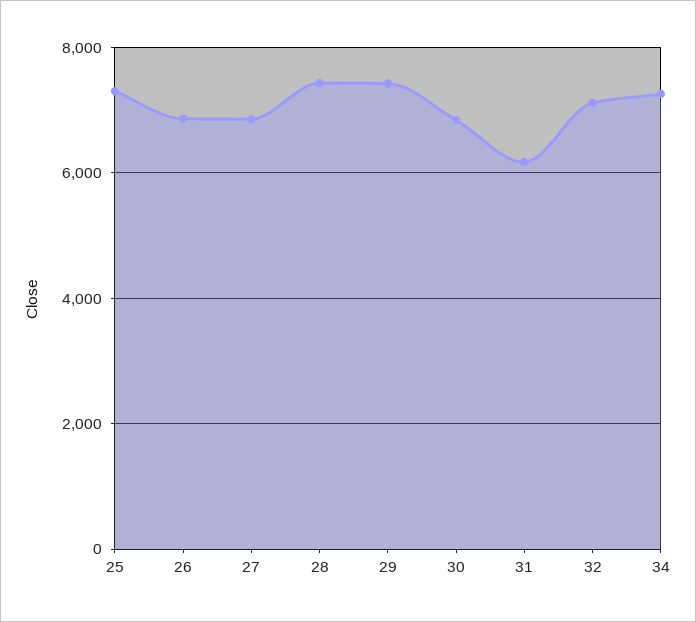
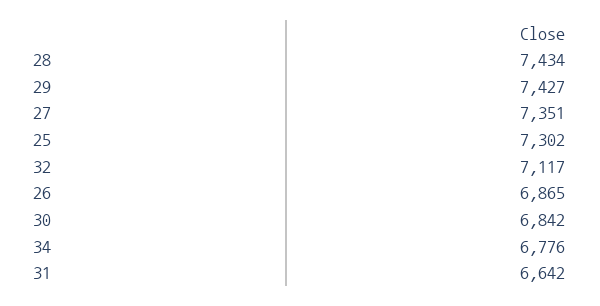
  {
    "25": 7302,
    "26": 6865,
-   "27": 6800,
+   "27": 7351,
    "28": 7434,
    "29": 7427,
    "30": 6842,
-   "31": 6200,
+   "31": 6642,
    "32": 7117,
-   "34": 7200
+   "34": 6776
  }

